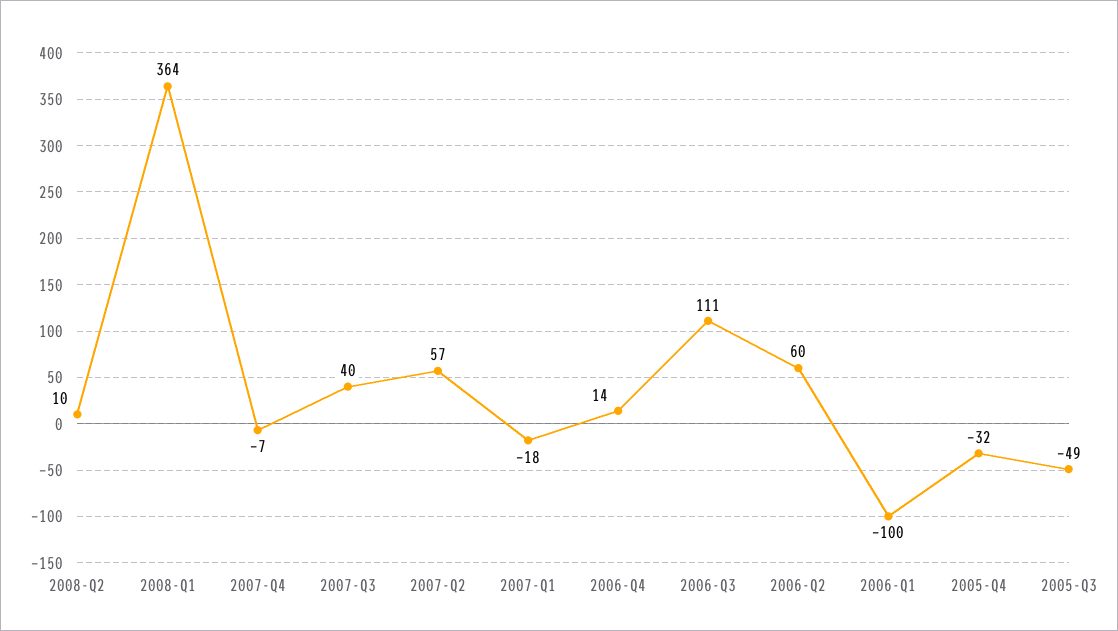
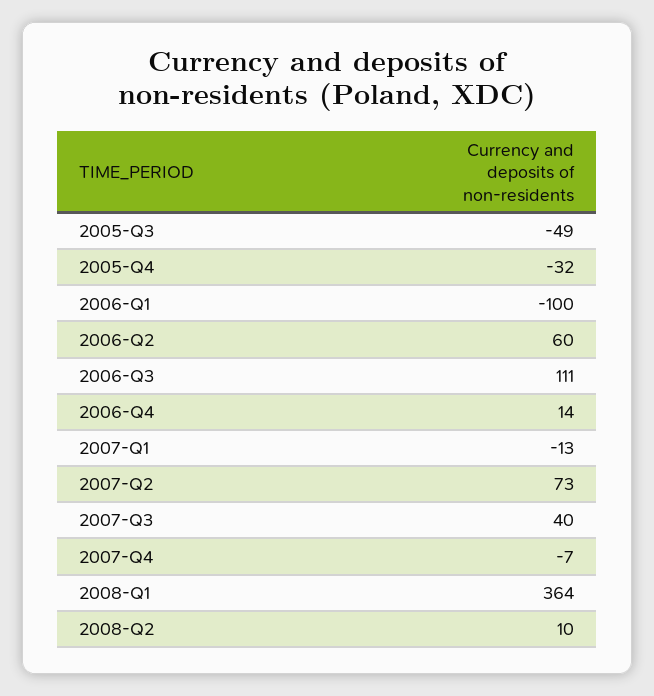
  {
    "2008-Q2": 10,
    "2008-Q1": 364,
    "2007-Q4": -7,
    "2007-Q3": 40,
-   "2007-Q2": 57,
+   "2007-Q2": 73,
-   "2007-Q1": -18,
+   "2007-Q1": -13,
    "2006-Q4": 14,
    "2006-Q3": 111,
    "2006-Q2": 60,
    "2006-Q1": -100,
    "2005-Q4": -32,
    "2005-Q3": -49
  }

